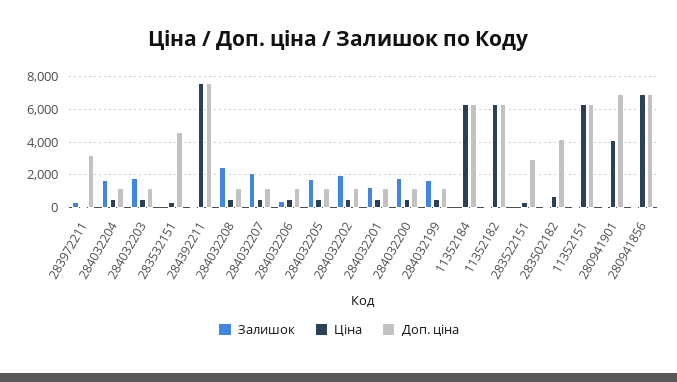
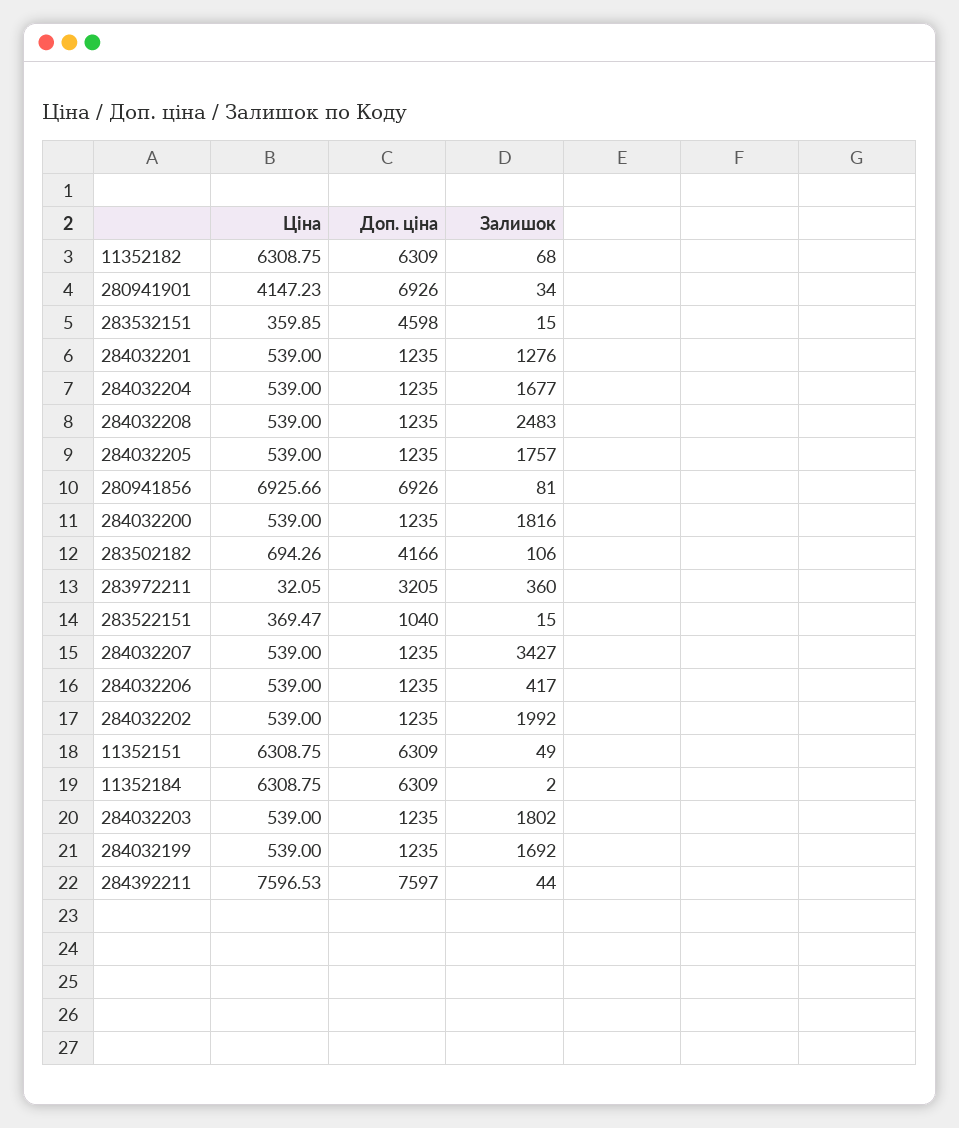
  {
    "Залишок": {
      "283972211": 360,
      "284032204": 1677,
      "284032203": 1802,
      "283532151": 15,
      "284392211": 44,
      "284032208": 2483,
-     "284032207": 2000,
+     "284032207": 3427,
      "284032206": 417,
      "284032205": 1757,
      "284032202": 1992,
      "284032201": 1276,
      "284032200": 1816,
      "284032199": 1692,
      "11352184": 2,
      "11352182": 68,
      "283522151": 15,
      "283502182": 106,
      "11352151": 49,
      "280941901": 34,
      "280941856": 81
    },
    "Ціна": {
      "283972211": 32.05,
      "284032204": 539,
      "284032203": 539,
      "283532151": 359.85,
      "284392211": 7596.53,
      "284032208": 539,
      "284032207": 539,
      "284032206": 539,
      "284032205": 539,
      "284032202": 539,
      "284032201": 539,
      "284032200": 539,
      "284032199": 539,
      "11352184": 6308.75,
      "11352182": 6308.75,
      "283522151": 369.47,
      "283502182": 694.26,
      "11352151": 6308.75,
      "280941901": 4147.23,
      "280941856": 6925.66
    },
    "Доп. ціна": {
      "283972211": 3205,
      "284032204": 1235,
      "284032203": 1235,
      "283532151": 4598,
      "284392211": 7597,
      "284032208": 1235,
      "284032207": 1235,
      "284032206": 1235,
      "284032205": 1235,
      "284032202": 1235,
      "284032201": 1235,
      "284032200": 1235,
      "284032199": 1235,
      "11352184": 6309,
      "11352182": 6309,
-     "283522151": 3000,
+     "283522151": 1040,
      "283502182": 4166,
      "11352151": 6309,
      "280941901": 6926,
      "280941856": 6926
    }
  }

